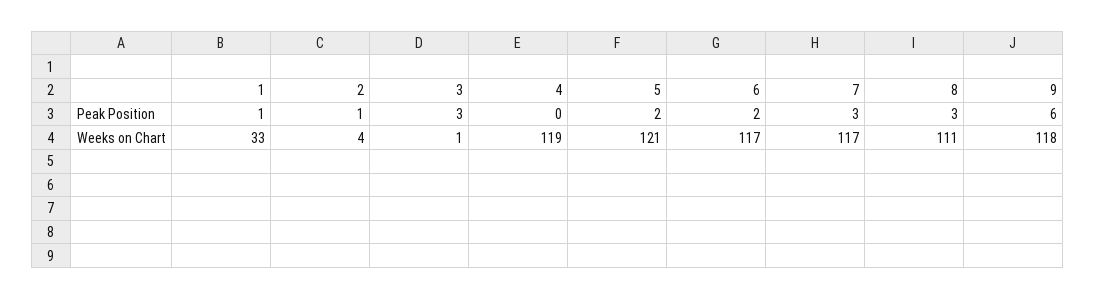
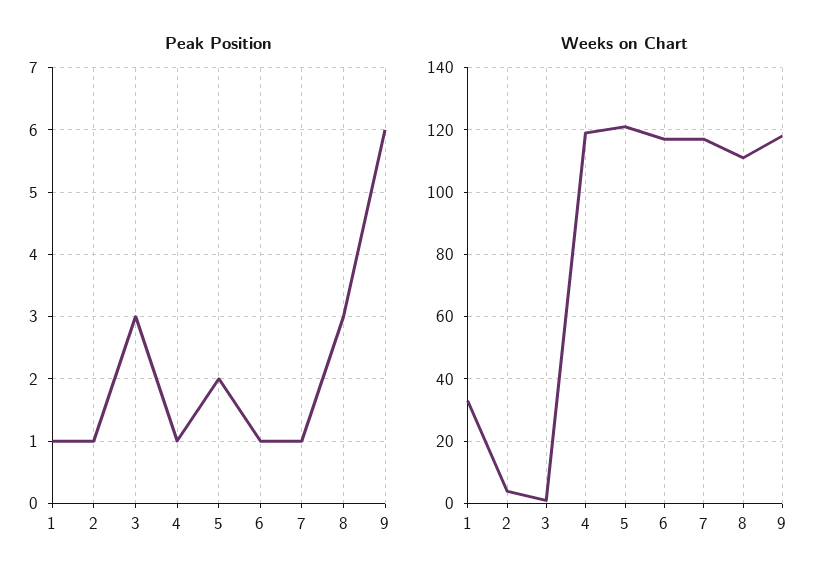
  {
    "Peak Position": {
      "1": 1,
      "2": 1,
      "3": 3,
-     "4": 0,
+     "4": 1,
      "5": 2,
-     "6": 2,
+     "6": 1,
-     "7": 3,
+     "7": 1,
      "8": 3,
      "9": 6
    },
    "Weeks on Chart": {
      "1": 33,
      "2": 4,
      "3": 1,
      "4": 119,
      "5": 121,
      "6": 117,
      "7": 117,
      "8": 111,
      "9": 118
    }
  }

